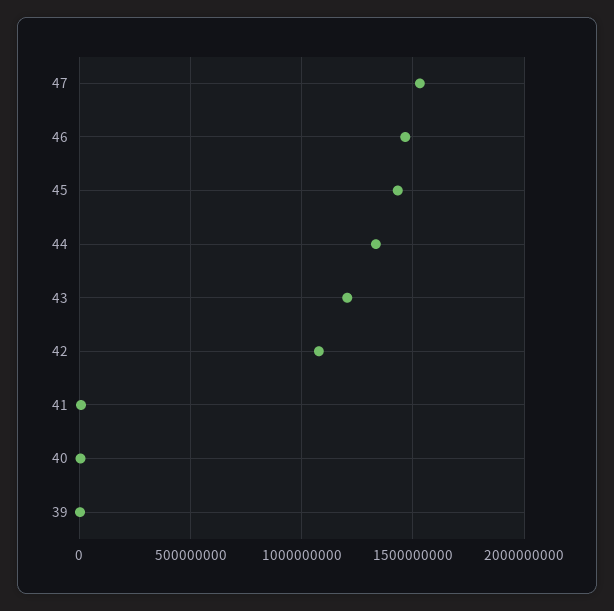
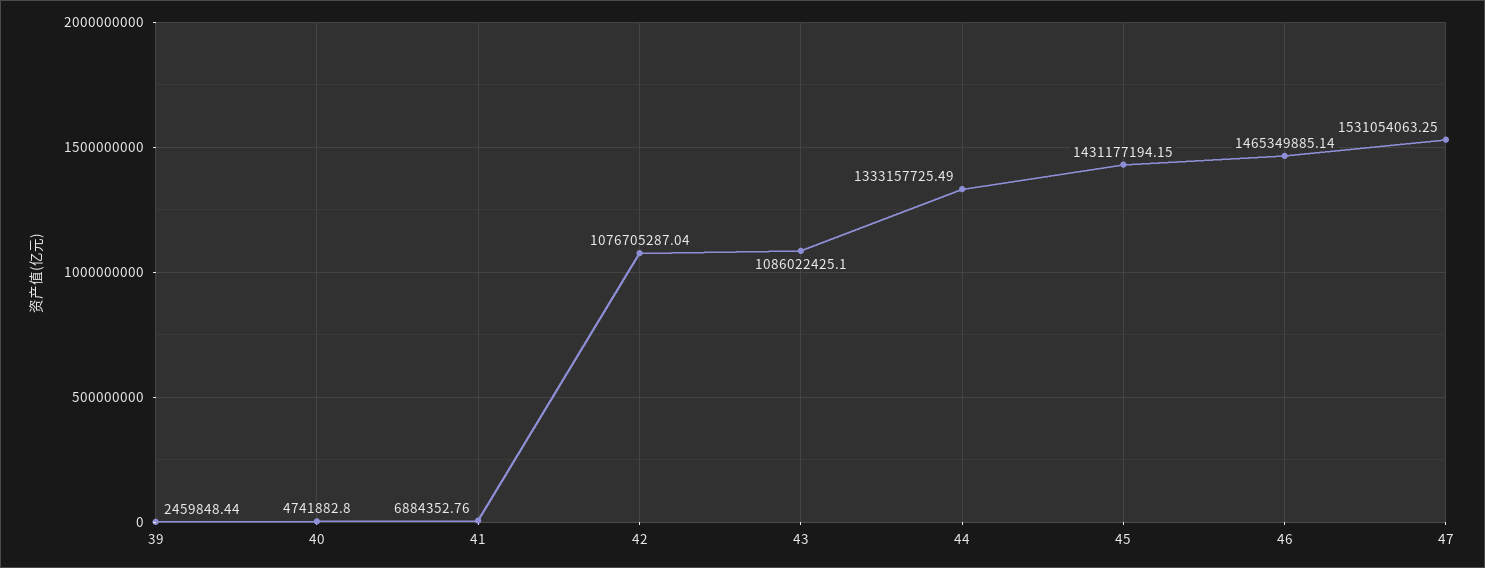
  {
    "47": 1531054063.25,
    "46": 1465349885.14,
    "45": 1431177194.15,
    "44": 1333157725.49,
-   "43": 1200000000,
+   "43": 1086022425.1,
    "42": 1076705287.04,
    "41": 6884352.76,
    "40": 4741882.8,
    "39": 2459848.44
  }

